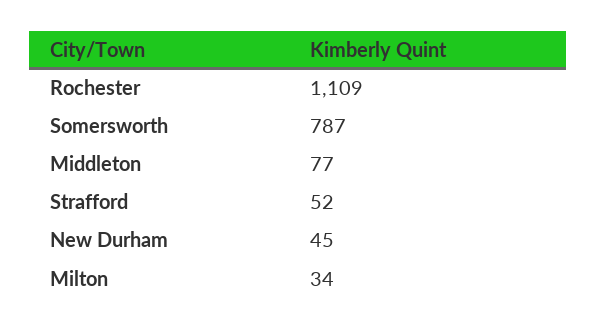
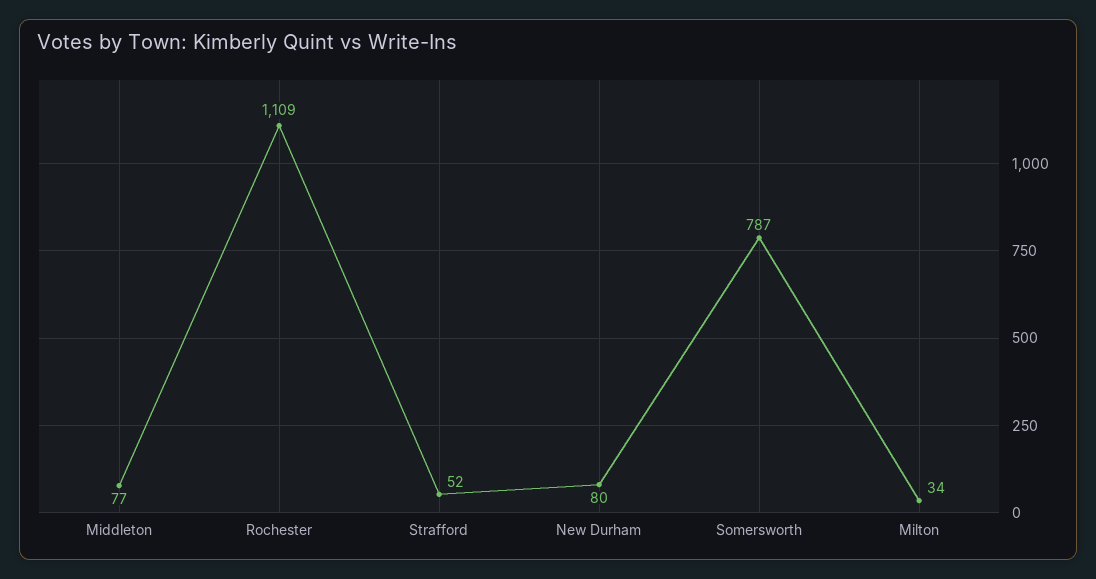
  {
    "Rochester": 1109,
    "Somersworth": 787,
    "Middleton": 77,
    "Strafford": 52,
-   "New Durham": 45,
+   "New Durham": 80,
    "Milton": 34
  }

